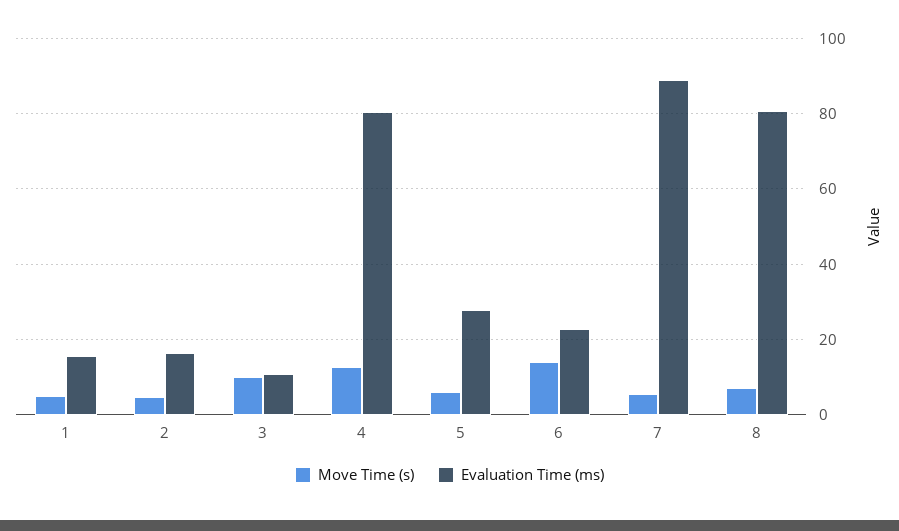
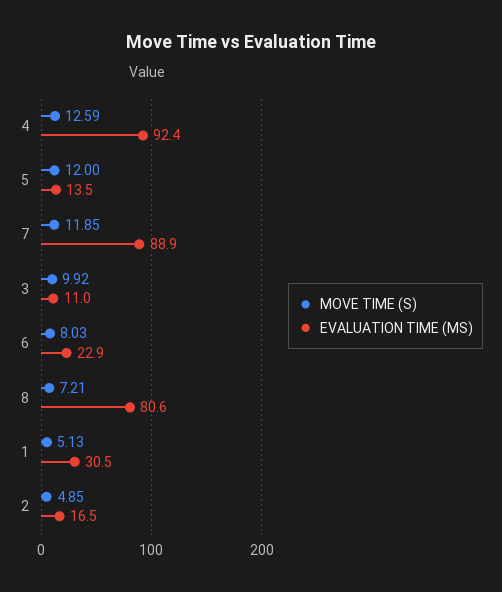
  {
    "Move Time (s)": {
      "1": 5.13,
      "2": 4.85,
      "3": 9.92,
      "4": 12.59,
-     "5": 6,
+     "5": 12,
-     "6": 14,
+     "6": 8.03,
-     "7": 6,
+     "7": 11.85,
      "8": 7.21
    },
    "Evaluation Time (ms)": {
-     "1": 16,
+     "1": 30.5,
      "2": 16.5,
      "3": 11,
-     "4": 80,
+     "4": 92.4,
-     "5": 28,
+     "5": 13.5,
      "6": 22.9,
      "7": 88.9,
      "8": 80.6
    }
  }

